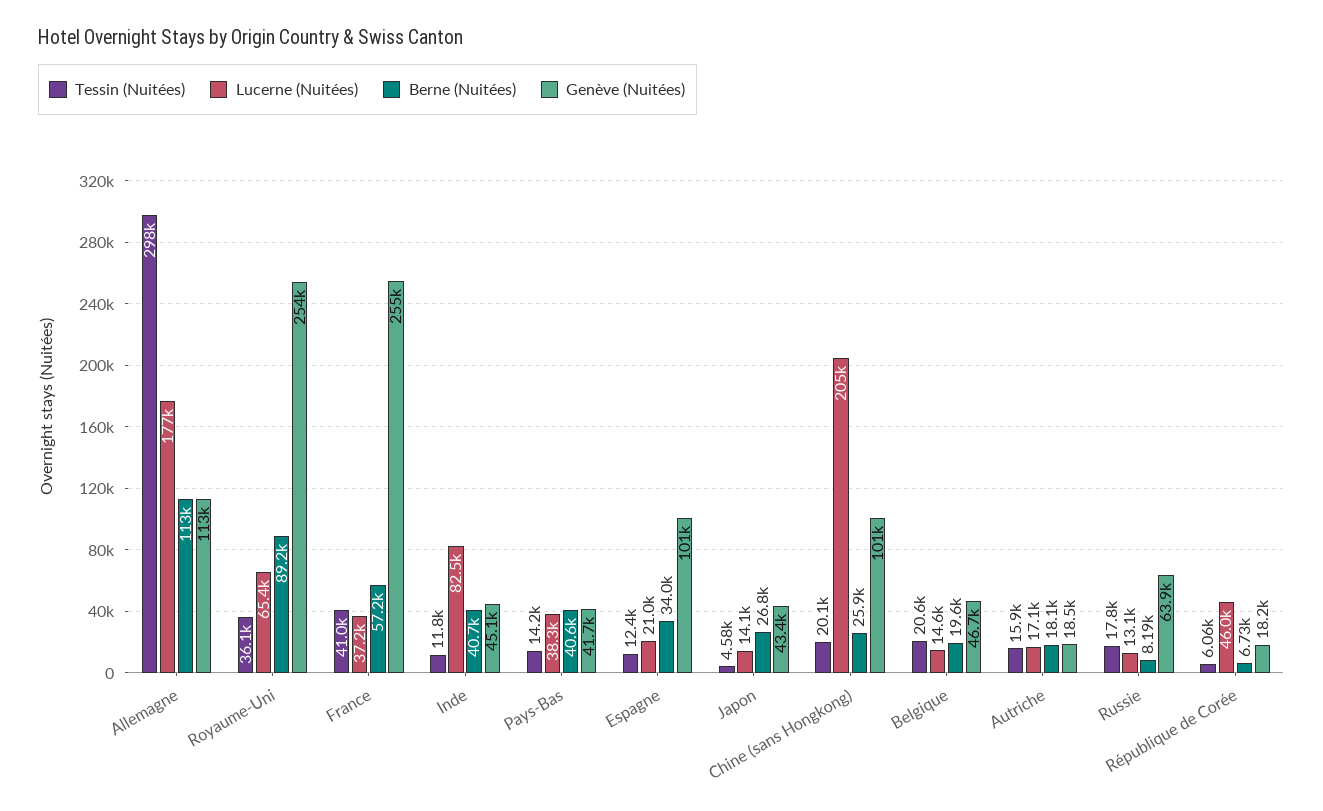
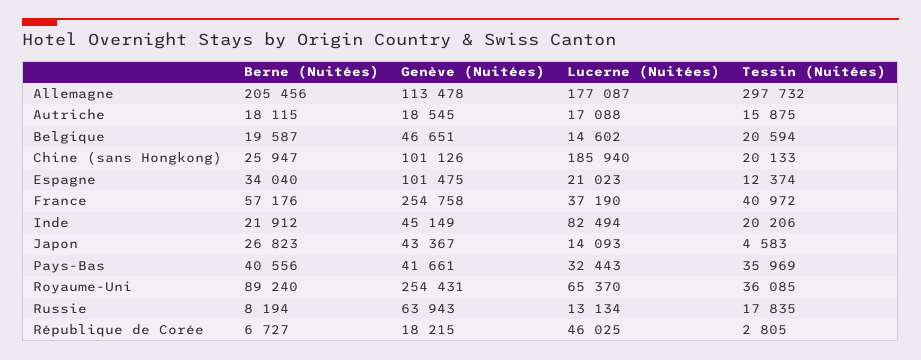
  {
    "Tessin (Nuitées)": {
      "Allemagne": 297732,
      "Royaume-Uni": 36085,
      "France": 40972,
-     "Inde": 11800,
+     "Inde": 20206,
-     "Pays-Bas": 14200,
+     "Pays-Bas": 35969,
      "Espagne": 12374,
      "Japon": 4583,
      "Chine (sans Hongkong)": 20133,
      "Belgique": 20594,
      "Autriche": 15875,
      "Russie": 17835,
-     "République de Corée": 6060
+     "République de Corée": 2805
    },
    "Lucerne (Nuitées)": {
      "Allemagne": 177087,
      "Royaume-Uni": 65370,
      "France": 37190,
      "Inde": 82494,
-     "Pays-Bas": 38300,
+     "Pays-Bas": 32443,
      "Espagne": 21023,
      "Japon": 14093,
-     "Chine (sans Hongkong)": 205000,
+     "Chine (sans Hongkong)": 185940,
      "Belgique": 14602,
      "Autriche": 17088,
      "Russie": 13134,
      "République de Corée": 46025
    },
    "Berne (Nuitées)": {
-     "Allemagne": 113000,
+     "Allemagne": 205456,
      "Royaume-Uni": 89240,
      "France": 57176,
-     "Inde": 40700,
+     "Inde": 21912,
      "Pays-Bas": 40556,
      "Espagne": 34040,
      "Japon": 26823,
      "Chine (sans Hongkong)": 25947,
      "Belgique": 19587,
      "Autriche": 18115,
      "Russie": 8194,
      "République de Corée": 6727
    },
    "Genève (Nuitées)": {
      "Allemagne": 113478,
      "Royaume-Uni": 254431,
      "France": 254758,
      "Inde": 45149,
      "Pays-Bas": 41661,
      "Espagne": 101475,
      "Japon": 43367,
      "Chine (sans Hongkong)": 101126,
      "Belgique": 46651,
      "Autriche": 18545,
      "Russie": 63943,
      "République de Corée": 18215
    }
  }

